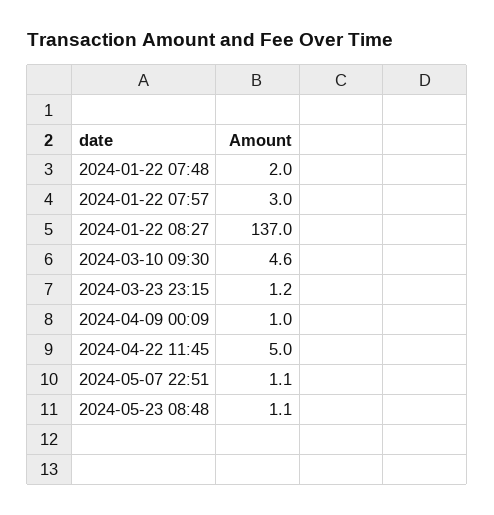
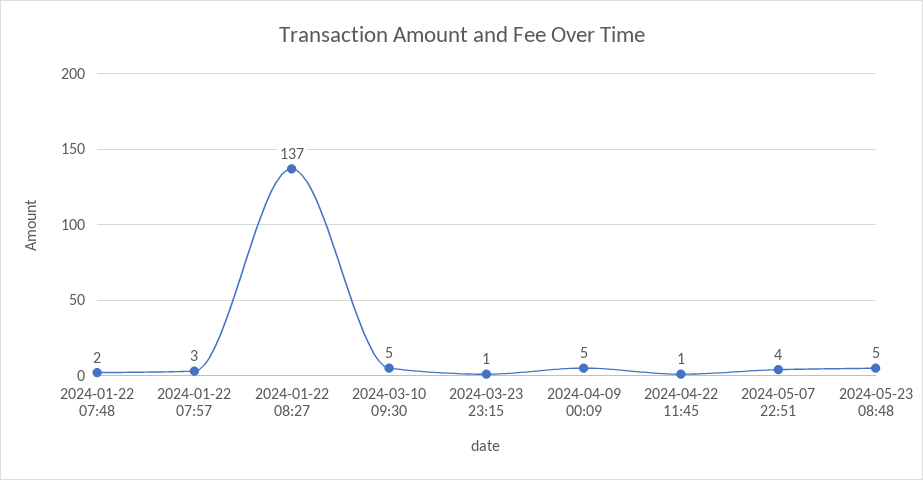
  {
    "2024-01-22 07:48": 2,
    "2024-01-22 07:57": 3,
    "2024-01-22 08:27": 137,
    "2024-03-10 09:30": 4.6,
    "2024-03-23 23:15": 1.2,
-   "2024-04-09 00:09": 1,
+   "2024-04-09 00:09": 5,
-   "2024-04-22 11:45": 5,
+   "2024-04-22 11:45": 1,
-   "2024-05-07 22:51": 1.1,
+   "2024-05-07 22:51": 4,
-   "2024-05-23 08:48": 1.1
+   "2024-05-23 08:48": 5
  }

